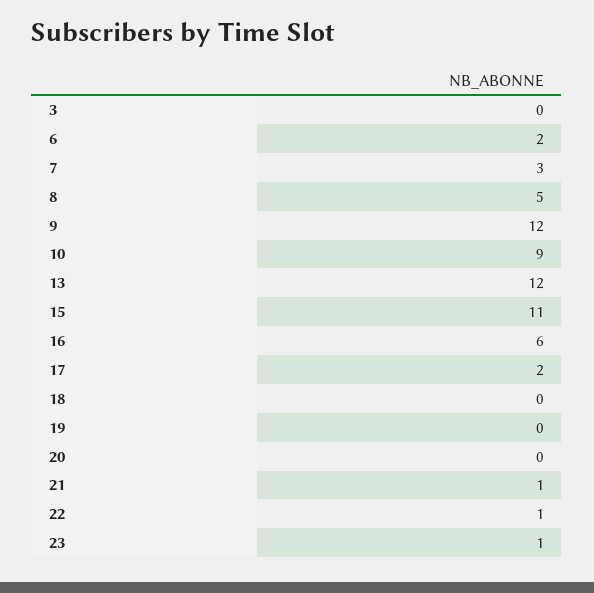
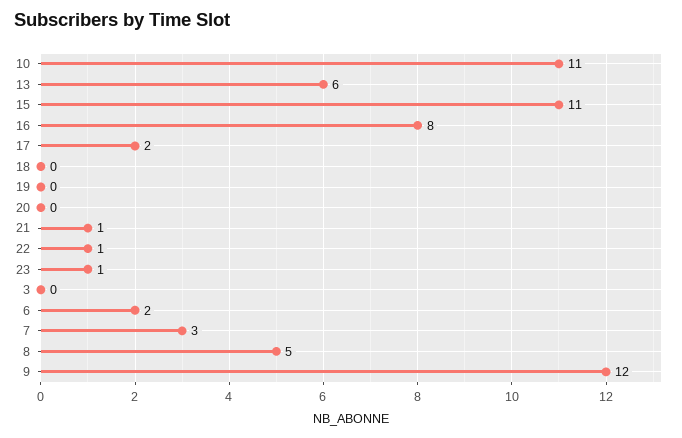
  {
    "3": 0,
    "6": 2,
    "7": 3,
    "8": 5,
    "9": 12,
-   "10": 9,
+   "10": 11,
-   "13": 12,
+   "13": 6,
    "15": 11,
-   "16": 6,
+   "16": 8,
    "17": 2,
    "18": 0,
    "19": 0,
    "20": 0,
    "21": 1,
    "22": 1,
    "23": 1
  }

